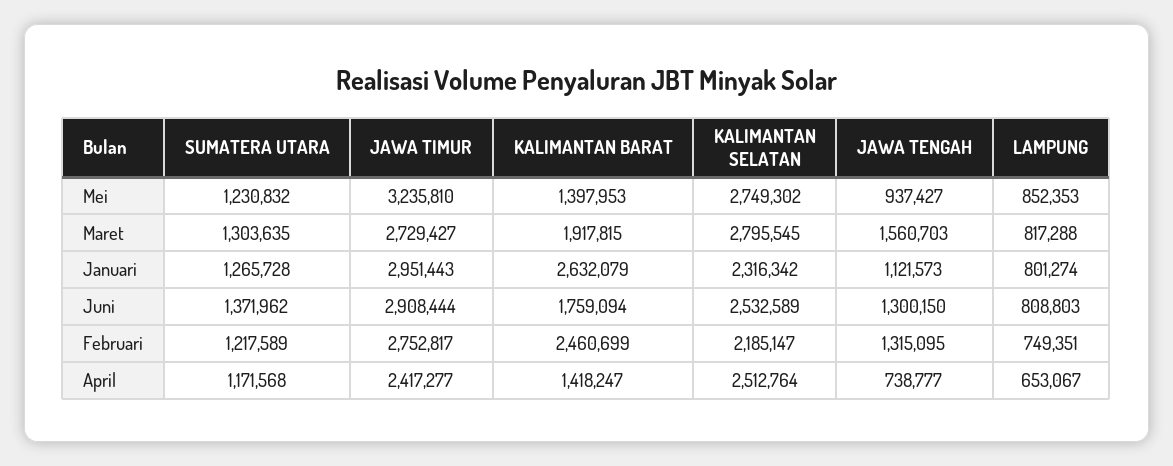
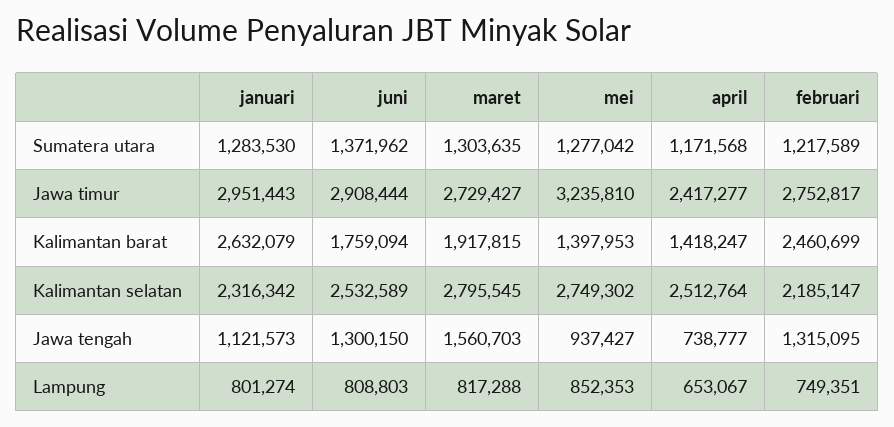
  {
    "SUMATERA UTARA": {
-     "Mei": 1230832,
+     "Mei": 1277042,
      "Maret": 1303635,
-     "Januari": 1265728,
+     "Januari": 1283530,
      "Juni": 1371962,
      "Februari": 1217589,
      "April": 1171568
    },
    "JAWA TIMUR": {
      "Mei": 3235810,
      "Maret": 2729427,
      "Januari": 2951443,
      "Juni": 2908444,
      "Februari": 2752817,
      "April": 2417277
    },
    "KALIMANTAN BARAT": {
      "Mei": 1397953,
      "Maret": 1917815,
      "Januari": 2632079,
      "Juni": 1759094,
      "Februari": 2460699,
      "April": 1418247
    },
    "KALIMANTAN SELATAN": {
      "Mei": 2749302,
      "Maret": 2795545,
      "Januari": 2316342,
      "Juni": 2532589,
      "Februari": 2185147,
      "April": 2512764
    },
    "JAWA TENGAH": {
      "Mei": 937427,
      "Maret": 1560703,
      "Januari": 1121573,
      "Juni": 1300150,
      "Februari": 1315095,
      "April": 738777
    },
    "LAMPUNG": {
      "Mei": 852353,
      "Maret": 817288,
      "Januari": 801274,
      "Juni": 808803,
      "Februari": 749351,
      "April": 653067
    }
  }

